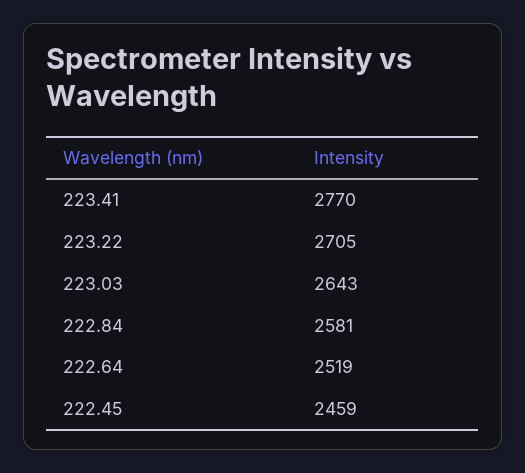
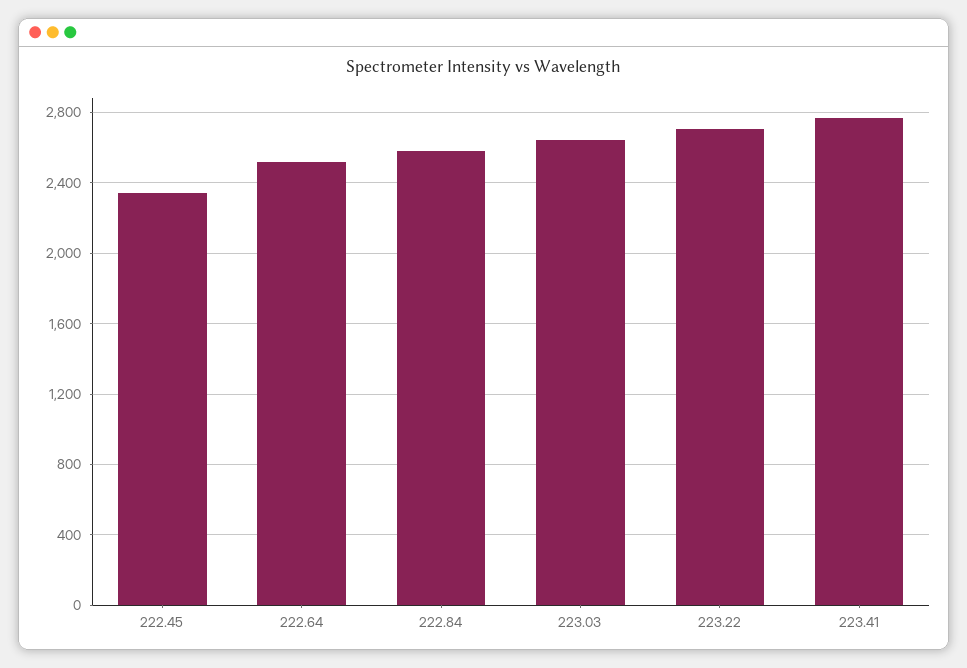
  {
    "223.41": 2770,
    "223.22": 2705,
    "223.03": 2643,
    "222.84": 2581,
    "222.64": 2519,
-   "222.45": 2459
+   "222.45": 2350
  }

